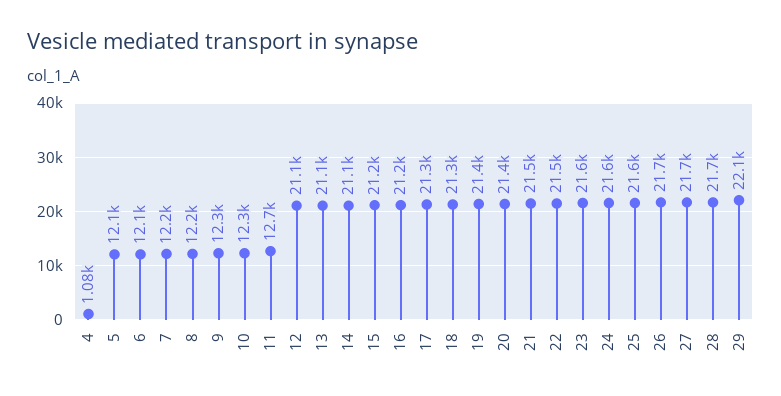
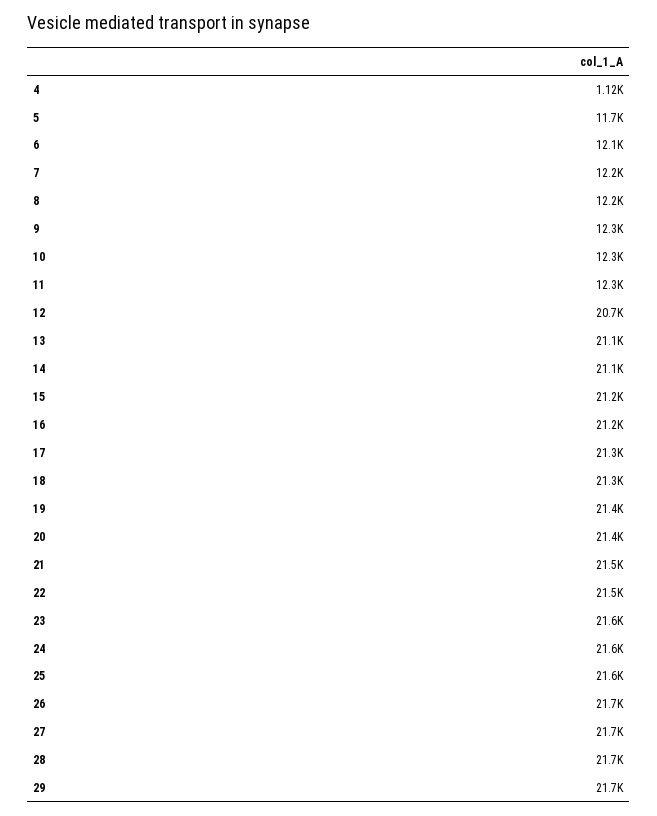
  {
-   "4": 1080,
+   "4": 1120,
-   "5": 12100,
+   "5": 11700,
    "6": 12100,
    "7": 12200,
    "8": 12200,
    "9": 12300,
    "10": 12300,
-   "11": 12700,
+   "11": 12300,
-   "12": 21100,
+   "12": 20700,
    "13": 21100,
    "14": 21100,
    "15": 21200,
    "16": 21200,
    "17": 21300,
    "18": 21300,
    "19": 21400,
    "20": 21400,
    "21": 21500,
    "22": 21500,
    "23": 21600,
    "24": 21600,
    "25": 21600,
    "26": 21700,
    "27": 21700,
    "28": 21700,
-   "29": 22100
+   "29": 21700
  }

